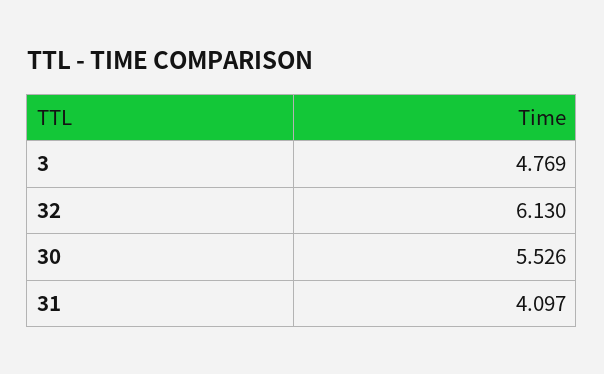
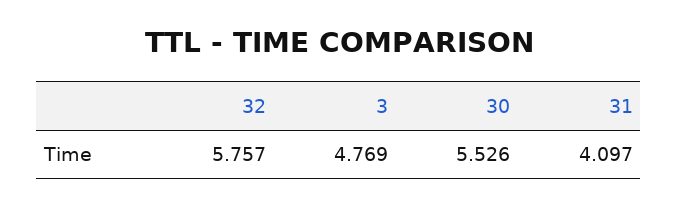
  {
    "3": 4.769,
-   "32": 6.13,
+   "32": 5.757,
    "30": 5.526,
    "31": 4.097
  }

